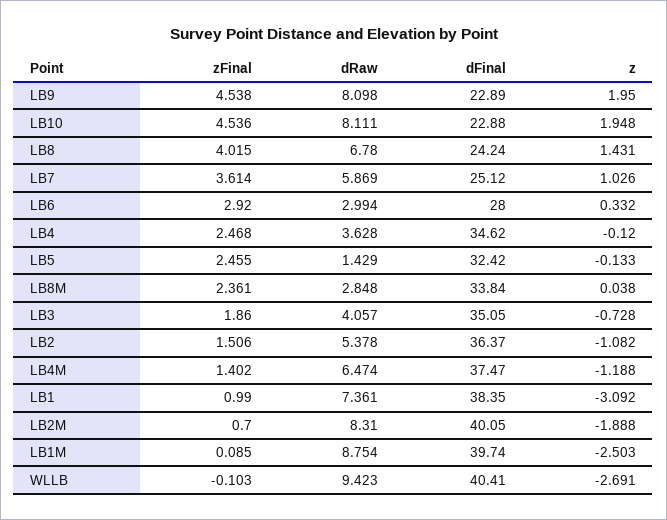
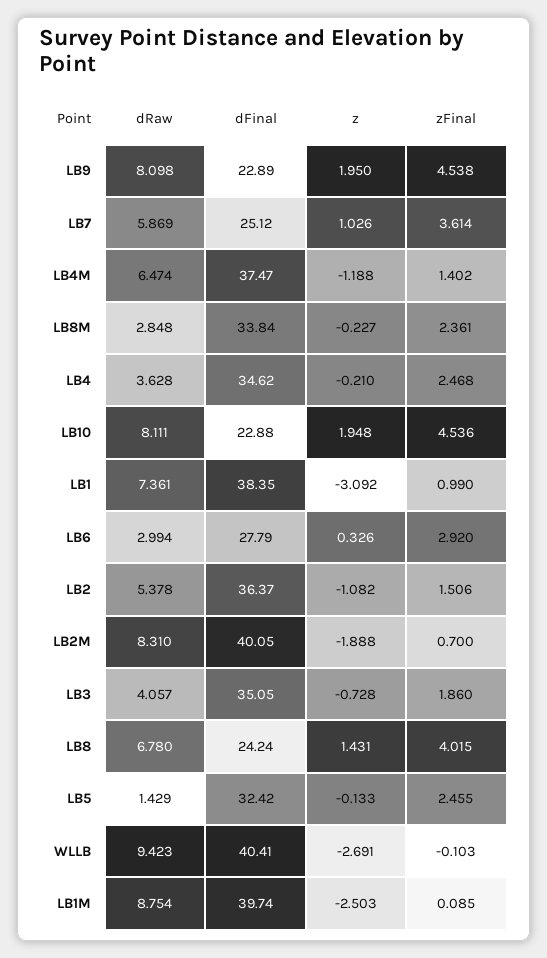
  {
    "zFinal": {
      "LB9": 4.538,
      "LB10": 4.536,
      "LB8": 4.015,
      "LB7": 3.614,
      "LB6": 2.92,
      "LB4": 2.468,
      "LB5": 2.455,
      "LB8M": 2.361,
      "LB3": 1.86,
      "LB2": 1.506,
      "LB4M": 1.402,
      "LB1": 0.99,
      "LB2M": 0.7,
      "LB1M": 0.085,
      "WLLB": -0.103
    },
    "dRaw": {
      "LB9": 8.098,
      "LB10": 8.111,
      "LB8": 6.78,
      "LB7": 5.869,
      "LB6": 2.994,
      "LB4": 3.628,
      "LB5": 1.429,
      "LB8M": 2.848,
      "LB3": 4.057,
      "LB2": 5.378,
      "LB4M": 6.474,
      "LB1": 7.361,
      "LB2M": 8.31,
      "LB1M": 8.754,
      "WLLB": 9.423
    },
    "dFinal": {
      "LB9": 22.89,
      "LB10": 22.88,
      "LB8": 24.24,
      "LB7": 25.12,
-     "LB6": 28,
+     "LB6": 27.79,
      "LB4": 34.62,
      "LB5": 32.42,
      "LB8M": 33.84,
      "LB3": 35.05,
      "LB2": 36.37,
      "LB4M": 37.47,
      "LB1": 38.35,
      "LB2M": 40.05,
      "LB1M": 39.74,
      "WLLB": 40.41
    },
    "z": {
      "LB9": 1.95,
      "LB10": 1.948,
      "LB8": 1.431,
      "LB7": 1.026,
-     "LB6": 0.332,
+     "LB6": 0.326,
-     "LB4": -0.12,
+     "LB4": -0.21,
      "LB5": -0.133,
-     "LB8M": 0.038,
+     "LB8M": -0.227,
      "LB3": -0.728,
      "LB2": -1.082,
      "LB4M": -1.188,
      "LB1": -3.092,
      "LB2M": -1.888,
      "LB1M": -2.503,
      "WLLB": -2.691
    }
  }

